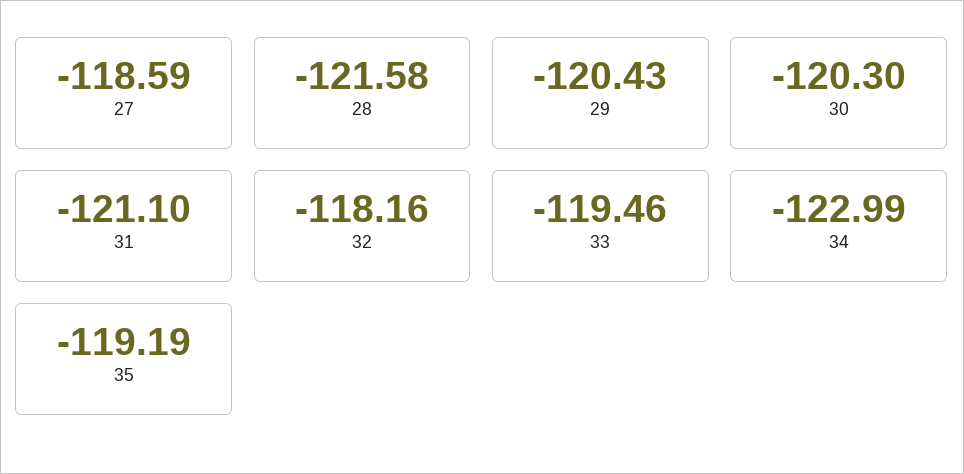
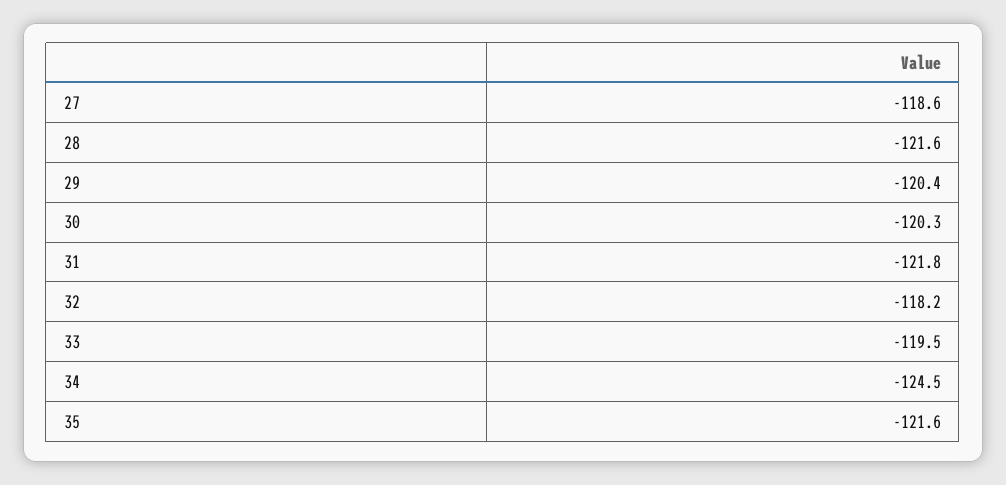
  {
    "27": -118.59,
    "28": -121.58,
    "29": -120.43,
    "30": -120.3,
-   "31": -121.1,
+   "31": -121.8,
    "32": -118.16,
    "33": -119.46,
-   "34": -122.99,
+   "34": -124.5,
-   "35": -119.19
+   "35": -121.6
  }

